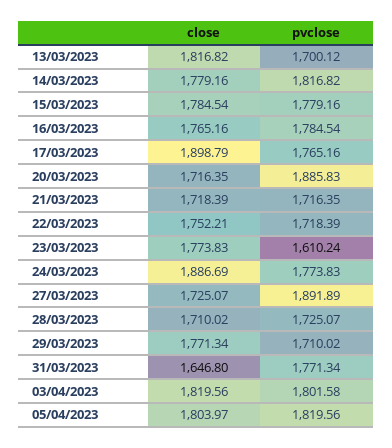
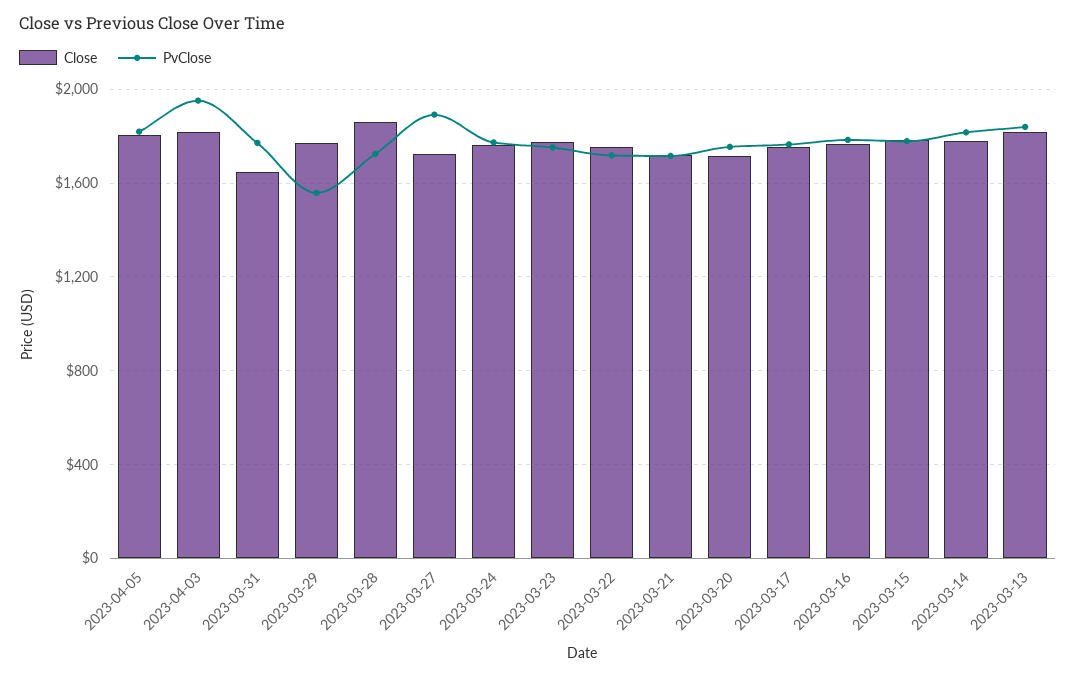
  {
    "close": {
      "13/03/2023": 1816.82,
      "14/03/2023": 1779.16,
      "15/03/2023": 1784.54,
      "16/03/2023": 1765.16,
-     "17/03/2023": 1898.79,
+     "17/03/2023": 1750,
      "20/03/2023": 1716.35,
      "21/03/2023": 1718.39,
      "22/03/2023": 1752.21,
      "23/03/2023": 1773.83,
-     "24/03/2023": 1886.69,
+     "24/03/2023": 1750,
      "27/03/2023": 1725.07,
-     "28/03/2023": 1710.02,
+     "28/03/2023": 1850,
      "29/03/2023": 1771.34,
      "31/03/2023": 1646.8,
      "03/04/2023": 1819.56,
      "05/04/2023": 1803.97
    },
    "pvclose": {
-     "13/03/2023": 1700.12,
+     "13/03/2023": 1850,
      "14/03/2023": 1816.82,
      "15/03/2023": 1779.16,
      "16/03/2023": 1784.54,
      "17/03/2023": 1765.16,
-     "20/03/2023": 1885.83,
+     "20/03/2023": 1750,
      "21/03/2023": 1716.35,
      "22/03/2023": 1718.39,
-     "23/03/2023": 1610.24,
+     "23/03/2023": 1750,
      "24/03/2023": 1773.83,
      "27/03/2023": 1891.89,
      "28/03/2023": 1725.07,
-     "29/03/2023": 1710.02,
+     "29/03/2023": 1550,
      "31/03/2023": 1771.34,
-     "03/04/2023": 1801.58,
+     "03/04/2023": 1950,
      "05/04/2023": 1819.56
    }
  }

